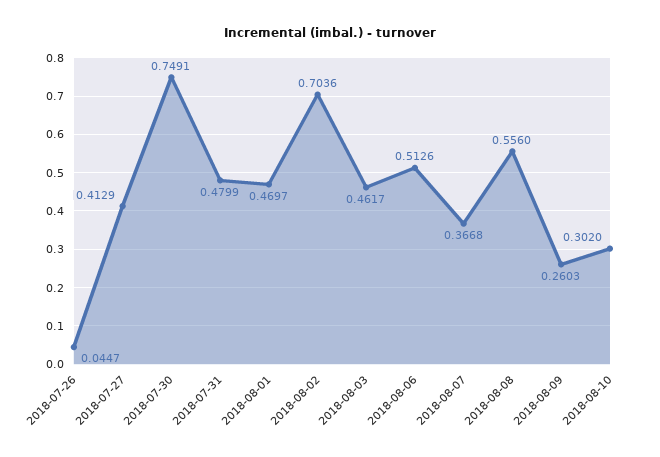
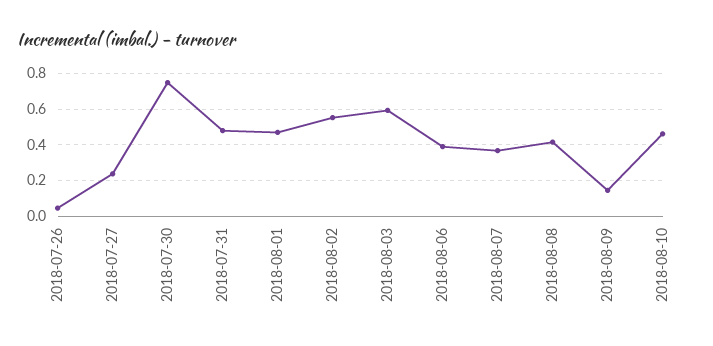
  {
    "2018-07-26": 0.0447,
-   "2018-07-27": 0.4129,
+   "2018-07-27": 0.25,
    "2018-07-30": 0.7491,
    "2018-07-31": 0.4799,
    "2018-08-01": 0.4697,
-   "2018-08-02": 0.7036,
+   "2018-08-02": 0.55,
-   "2018-08-03": 0.4617,
+   "2018-08-03": 0.6,
-   "2018-08-06": 0.5126,
+   "2018-08-06": 0.4,
    "2018-08-07": 0.3668,
-   "2018-08-08": 0.556,
+   "2018-08-08": 0.4,
-   "2018-08-09": 0.2603,
+   "2018-08-09": 0.15,
-   "2018-08-10": 0.302
+   "2018-08-10": 0.45
  }

